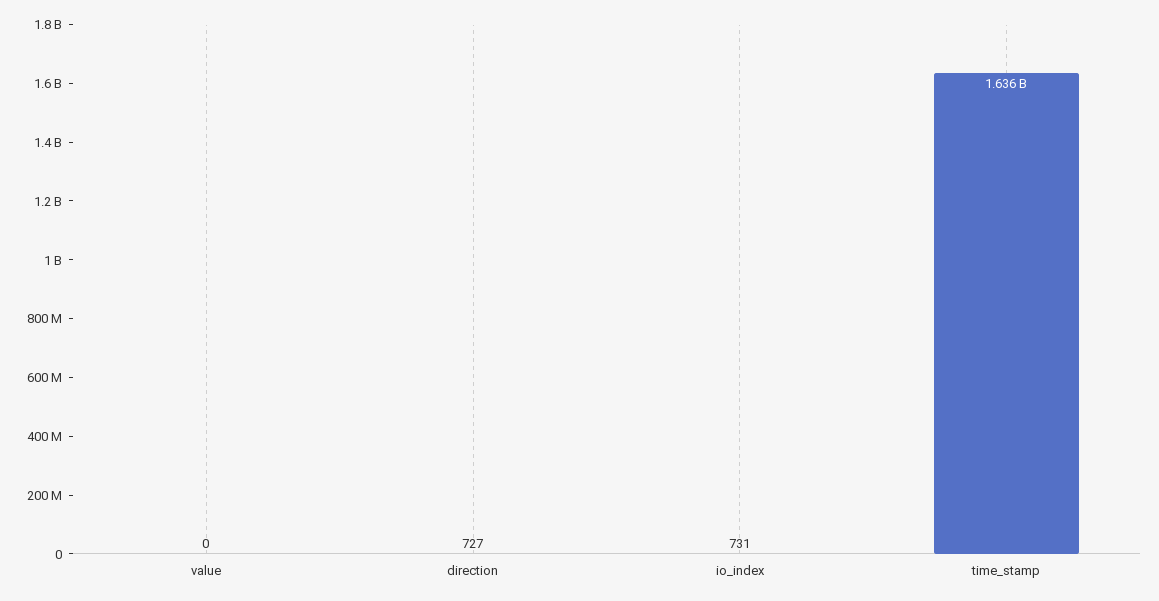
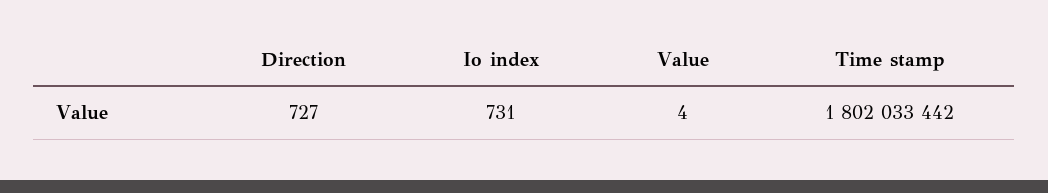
  {
-   "value": 0,
+   "value": 4,
    "direction": 727,
    "io_index": 731,
-   "time_stamp": 1636000000
+   "time_stamp": 1802033442
  }

